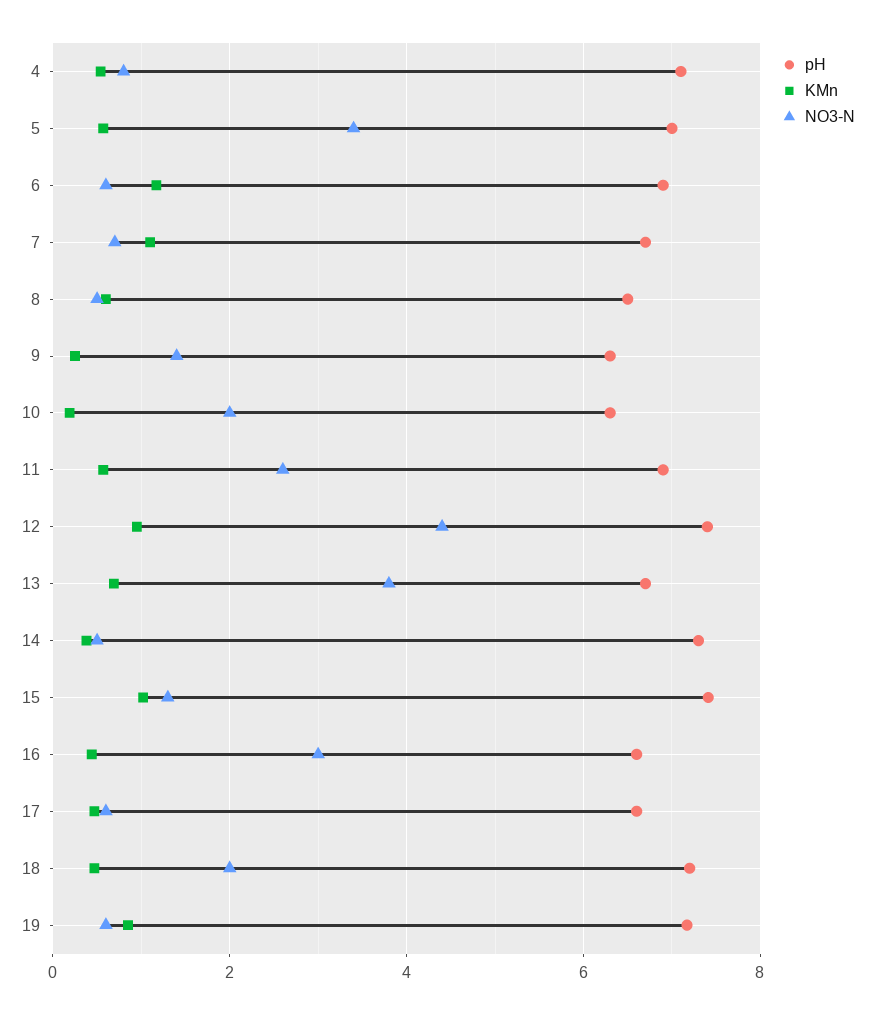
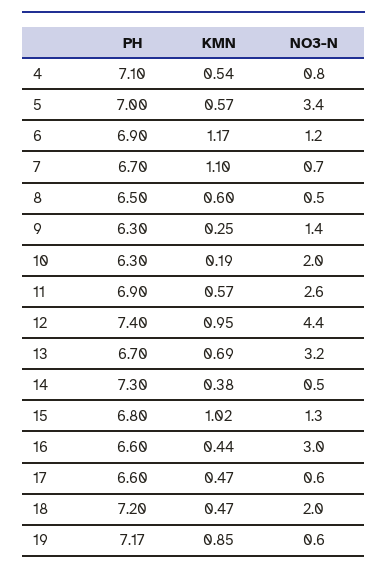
  {
    "pH": {
      "4": 7.1,
      "5": 7,
      "6": 6.9,
      "7": 6.7,
      "8": 6.5,
      "9": 6.3,
      "10": 6.3,
      "11": 6.9,
      "12": 7.4,
      "13": 6.7,
      "14": 7.3,
-     "15": 7.4,
+     "15": 6.8,
      "16": 6.6,
      "17": 6.6,
      "18": 7.2,
      "19": 7.17
    },
    "KMn": {
      "4": 0.54,
      "5": 0.57,
      "6": 1.17,
      "7": 1.1,
      "8": 0.6,
      "9": 0.25,
      "10": 0.19,
      "11": 0.57,
      "12": 0.95,
      "13": 0.69,
      "14": 0.38,
      "15": 1.02,
      "16": 0.44,
      "17": 0.47,
      "18": 0.47,
      "19": 0.85
    },
    "NO3-N": {
      "4": 0.8,
      "5": 3.4,
-     "6": 0.6,
+     "6": 1.2,
      "7": 0.7,
      "8": 0.5,
      "9": 1.4,
      "10": 2,
      "11": 2.6,
      "12": 4.4,
-     "13": 3.8,
+     "13": 3.2,
      "14": 0.5,
      "15": 1.3,
      "16": 3,
      "17": 0.6,
      "18": 2,
      "19": 0.6
    }
  }

